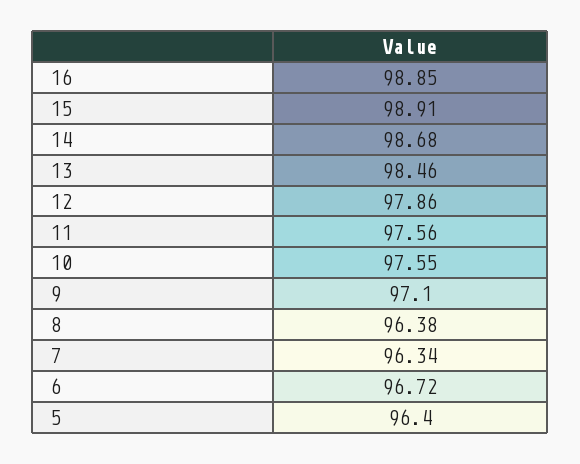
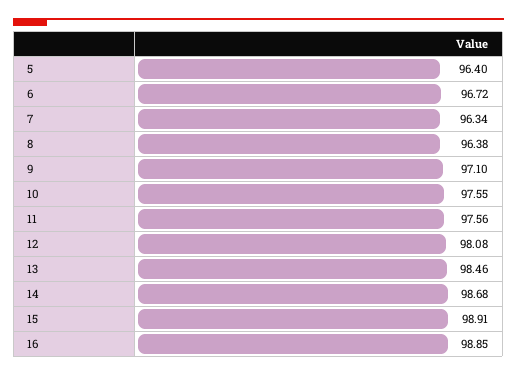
  {
    "16": 98.85,
    "15": 98.91,
    "14": 98.68,
    "13": 98.46,
-   "12": 97.86,
+   "12": 98.08,
    "11": 97.56,
    "10": 97.55,
    "9": 97.1,
    "8": 96.38,
    "7": 96.34,
    "6": 96.72,
    "5": 96.4
  }

